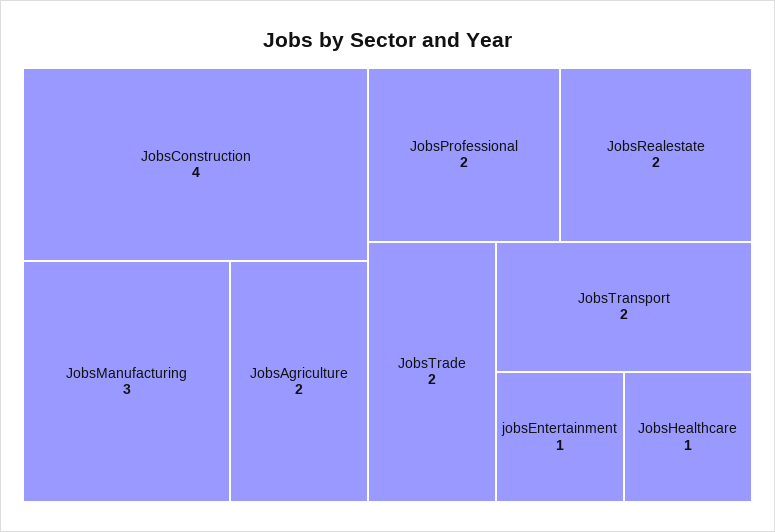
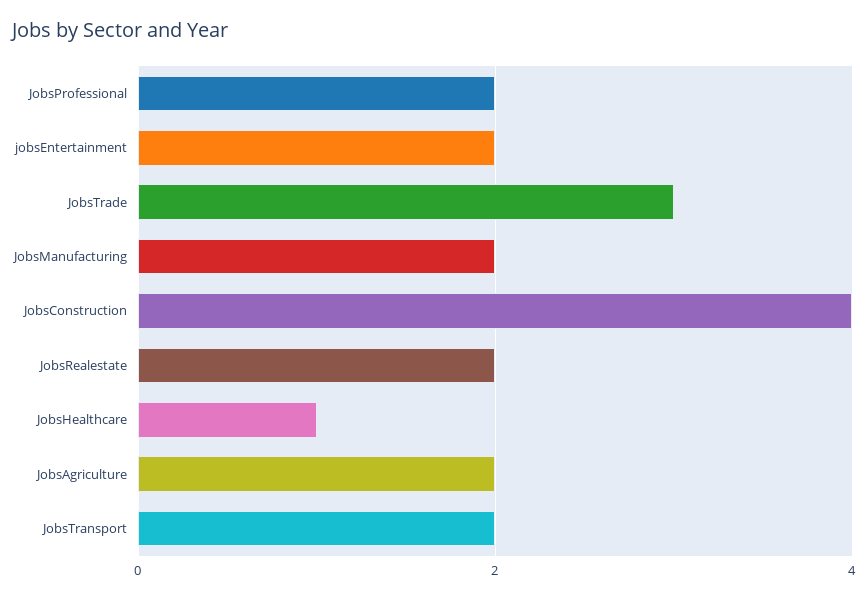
  {
    "JobsConstruction": 4,
-   "JobsManufacturing": 3,
+   "JobsManufacturing": 2,
    "JobsAgriculture": 2,
    "JobsProfessional": 2,
    "JobsRealestate": 2,
-   "JobsTrade": 2,
+   "JobsTrade": 3,
    "JobsTransport": 2,
-   "jobsEntertainment": 1,
+   "jobsEntertainment": 2,
    "JobsHealthcare": 1
  }

